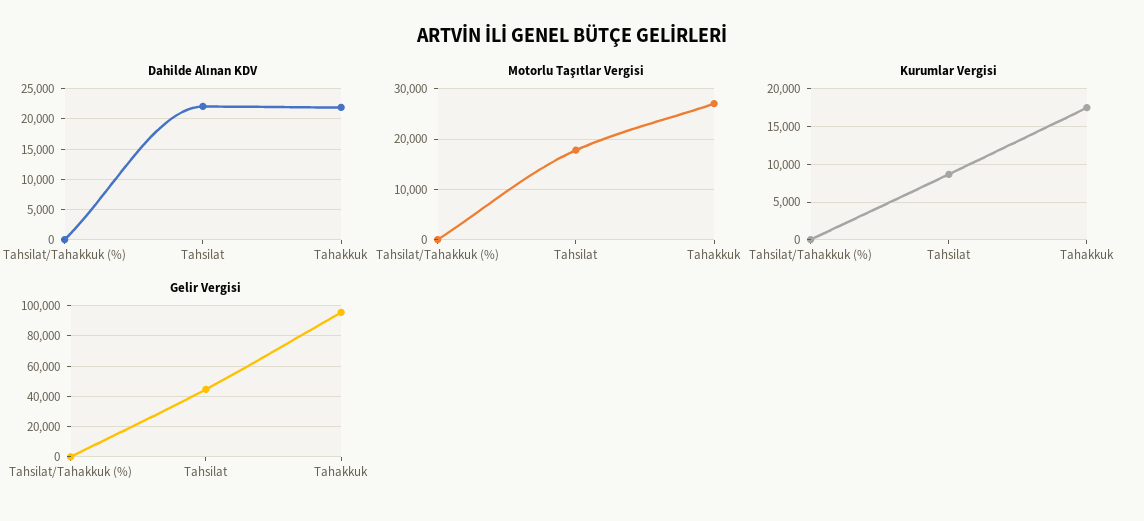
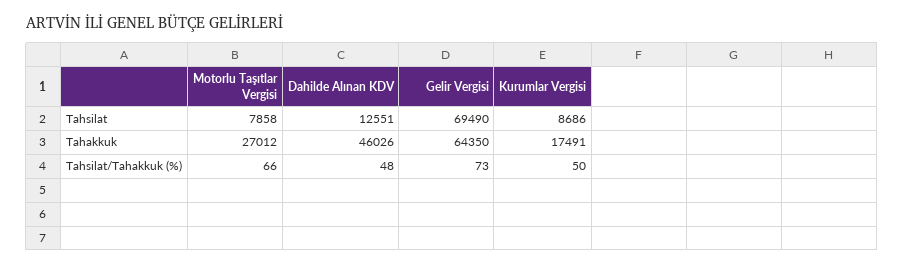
  {
    "Dahilde Alınan KDV": {
      "Tahsilat/Tahakkuk (%)": 48,
-     "Tahsilat": 22000,
+     "Tahsilat": 12551,
-     "Tahakkuk": 22000
+     "Tahakkuk": 46026
    },
    "Motorlu Taşıtlar Vergisi": {
      "Tahsilat/Tahakkuk (%)": 66,
-     "Tahsilat": 18000,
+     "Tahsilat": 7858,
      "Tahakkuk": 27012
    },
    "Kurumlar Vergisi": {
      "Tahsilat/Tahakkuk (%)": 50,
      "Tahsilat": 8686,
      "Tahakkuk": 17491
    },
    "Gelir Vergisi": {
      "Tahsilat/Tahakkuk (%)": 73,
-     "Tahsilat": 45000,
+     "Tahsilat": 69490,
-     "Tahakkuk": 95000
+     "Tahakkuk": 64350
    }
  }

